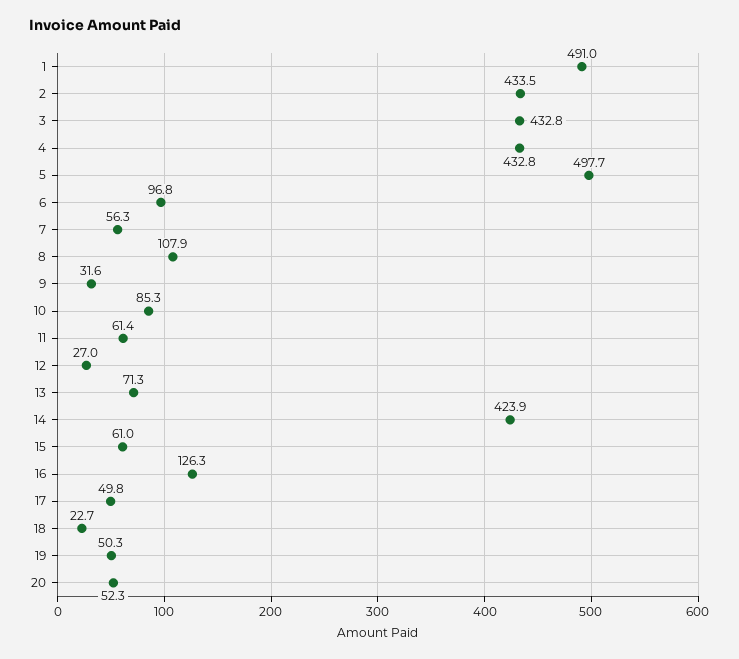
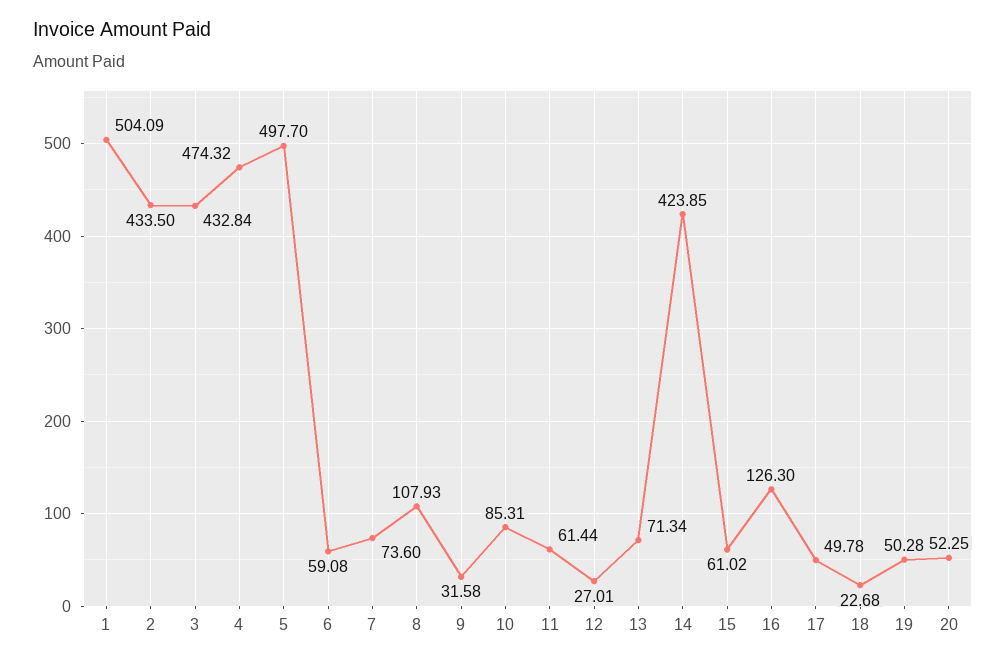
  {
-   "1": 491,
+   "1": 504.09,
    "2": 433.5,
    "3": 432.84,
-   "4": 432.8,
+   "4": 474.32,
    "5": 497.7,
-   "6": 96.8,
+   "6": 59.08,
-   "7": 56.3,
+   "7": 73.6,
    "8": 107.93,
    "9": 31.58,
    "10": 85.31,
    "11": 61.44,
    "12": 27.01,
    "13": 71.34,
    "14": 423.85,
    "15": 61.02,
    "16": 126.3,
    "17": 49.78,
    "18": 22.68,
    "19": 50.28,
    "20": 52.25
  }

